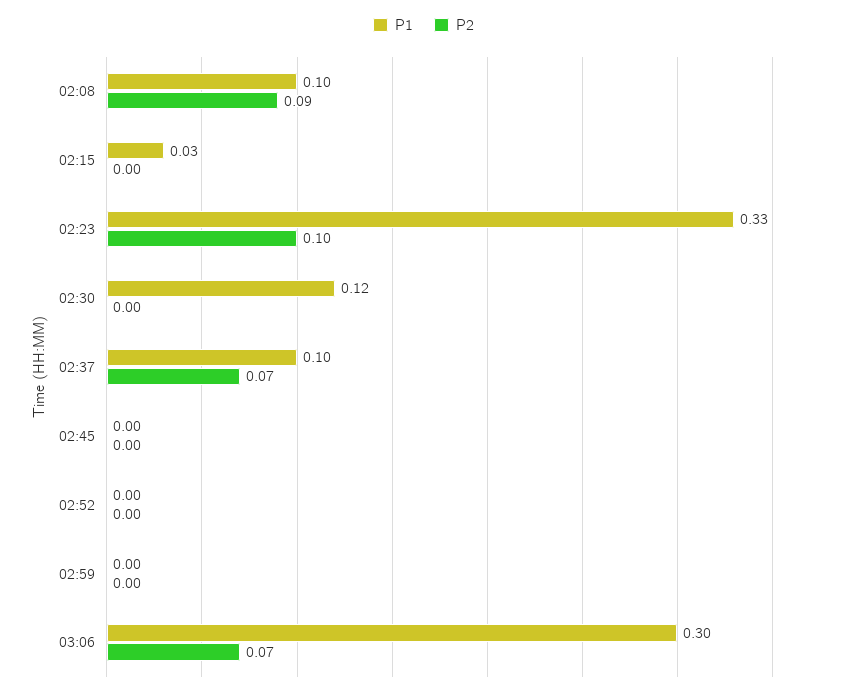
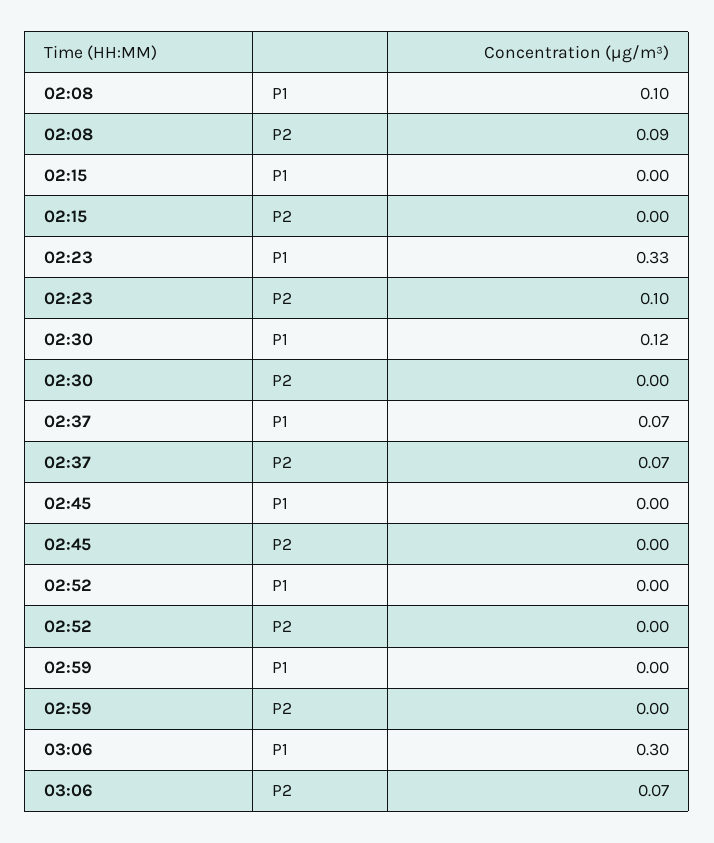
  {
    "P1": {
      "02:08": 0.1,
-     "02:15": 0.03,
+     "02:15": 0,
      "02:23": 0.33,
      "02:30": 0.12,
-     "02:37": 0.1,
+     "02:37": 0.07,
      "02:45": 0,
      "02:52": 0,
      "02:59": 0,
      "03:06": 0.3
    },
    "P2": {
      "02:08": 0.09,
      "02:15": 0,
      "02:23": 0.1,
      "02:30": 0,
      "02:37": 0.07,
      "02:45": 0,
      "02:52": 0,
      "02:59": 0,
      "03:06": 0.07
    }
  }

